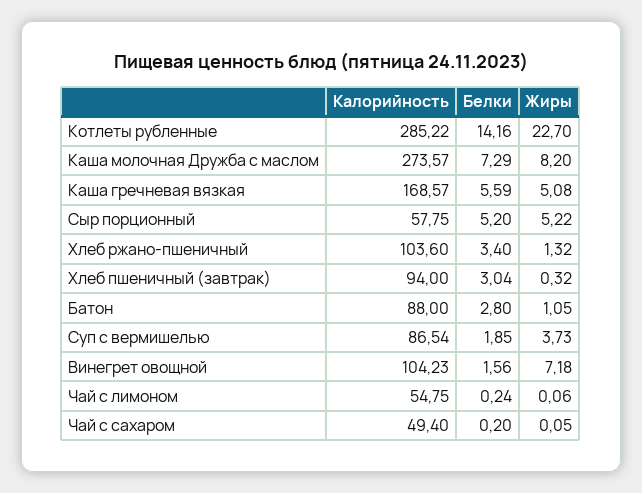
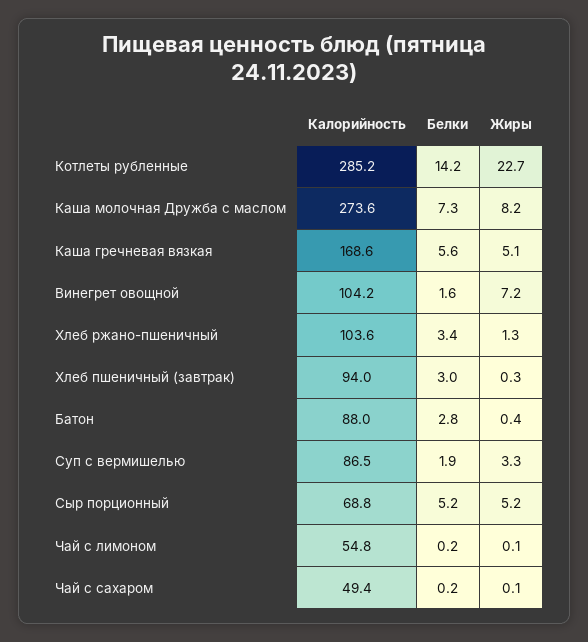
  {
    "Калорийность": {
      "Котлеты рубленные": 285.22,
      "Каша молочная Дружба с маслом": 273.57,
      "Каша гречневая вязкая": 168.57,
-     "Сыр порционный": 57.75,
+     "Сыр порционный": 68.8,
      "Хлеб ржано-пшеничный": 103.6,
      "Хлеб пшеничный (завтрак)": 94,
      "Батон": 88,
      "Суп с вермишелью": 86.54,
      "Винегрет овощной": 104.23,
      "Чай с лимоном": 54.75,
      "Чай с сахаром": 49.4
    },
    "Белки": {
      "Котлеты рубленные": 14.16,
      "Каша молочная Дружба с маслом": 7.29,
      "Каша гречневая вязкая": 5.59,
      "Сыр порционный": 5.2,
      "Хлеб ржано-пшеничный": 3.4,
      "Хлеб пшеничный (завтрак)": 3.04,
      "Батон": 2.8,
      "Суп с вермишелью": 1.85,
      "Винегрет овощной": 1.56,
      "Чай с лимоном": 0.24,
      "Чай с сахаром": 0.2
    },
    "Жиры": {
      "Котлеты рубленные": 22.7,
      "Каша молочная Дружба с маслом": 8.2,
      "Каша гречневая вязкая": 5.08,
      "Сыр порционный": 5.22,
      "Хлеб ржано-пшеничный": 1.32,
      "Хлеб пшеничный (завтрак)": 0.32,
-     "Батон": 1.05,
+     "Батон": 0.4,
-     "Суп с вермишелью": 3.73,
+     "Суп с вермишелью": 3.3,
      "Винегрет овощной": 7.18,
      "Чай с лимоном": 0.06,
      "Чай с сахаром": 0.05
    }
  }

